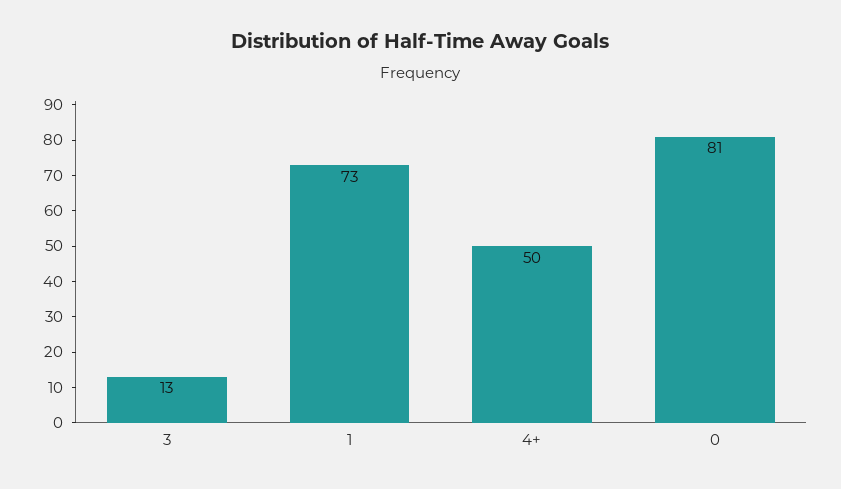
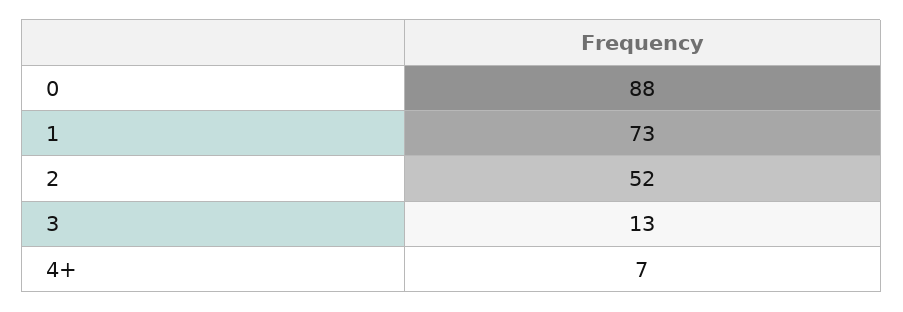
  {
    "3": 13,
    "1": 73,
-   "4+": 50,
+   "4+": 7,
-   "0": 81
+   "0": 88,
+   "2": 52
  }

